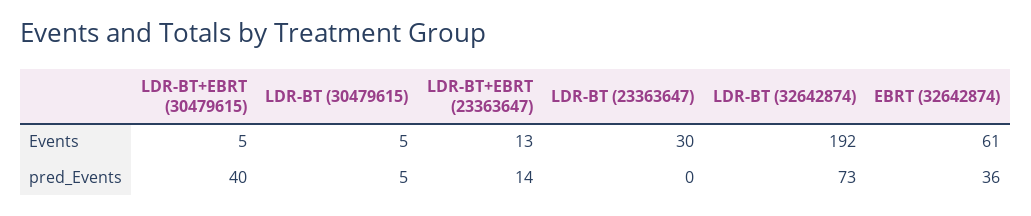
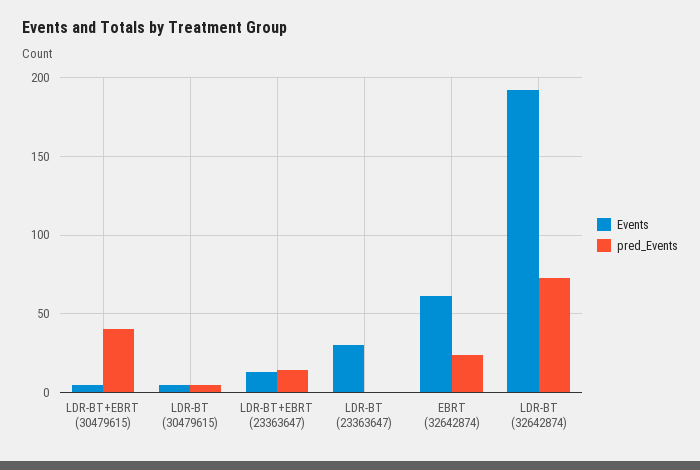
  {
    "Events": {
      "LDR-BT+EBRT (30479615)": 5,
      "LDR-BT (30479615)": 5,
      "LDR-BT+EBRT (23363647)": 13,
      "LDR-BT (23363647)": 30,
      "LDR-BT (32642874)": 192,
      "EBRT (32642874)": 61
    },
    "pred_Events": {
      "LDR-BT+EBRT (30479615)": 40,
      "LDR-BT (30479615)": 5,
      "LDR-BT+EBRT (23363647)": 14,
      "LDR-BT (23363647)": 0,
      "LDR-BT (32642874)": 73,
-     "EBRT (32642874)": 36
+     "EBRT (32642874)": 25
    }
  }

